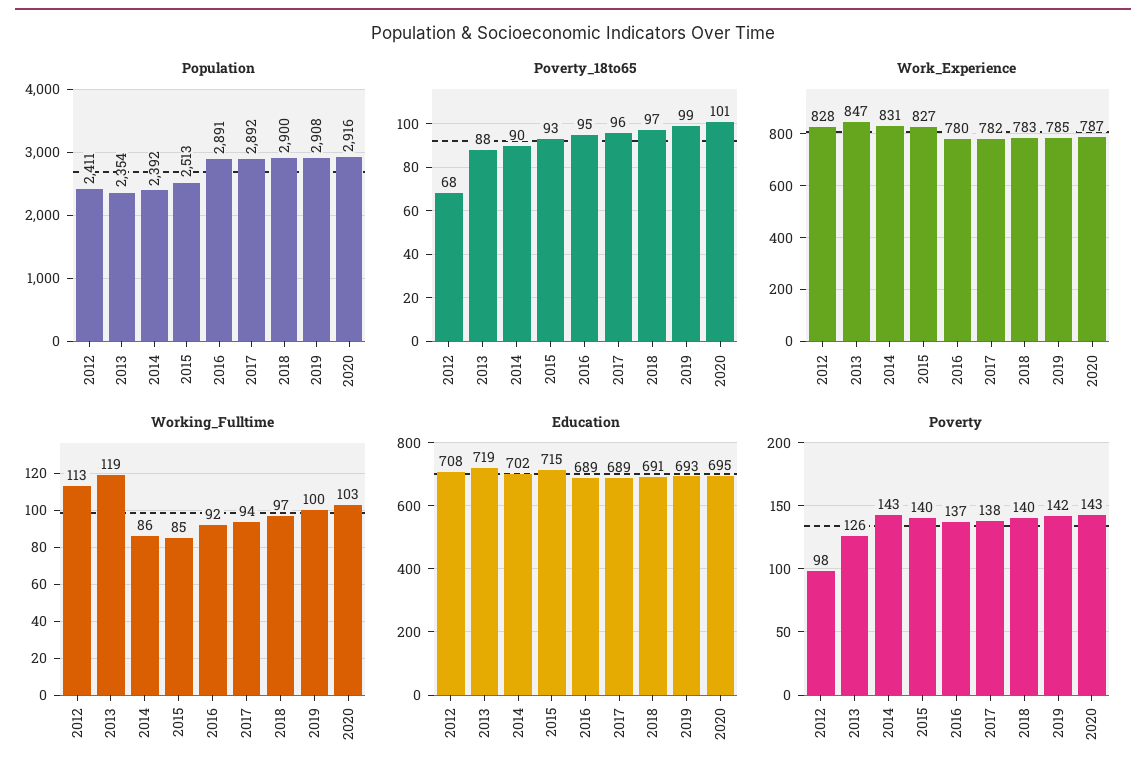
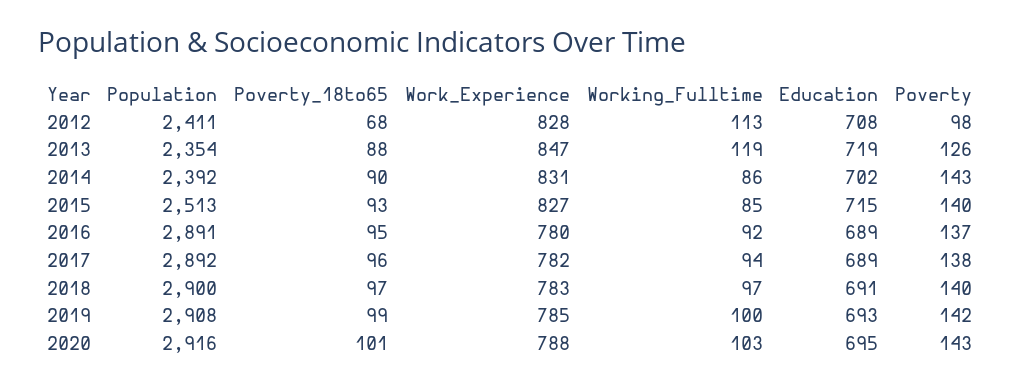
  {
    "Population": {
      "2012": 2411,
      "2013": 2354,
      "2014": 2392,
      "2015": 2513,
      "2016": 2891,
      "2017": 2892,
      "2018": 2900,
      "2019": 2908,
      "2020": 2916
    },
    "Poverty_18to65": {
      "2012": 68,
      "2013": 88,
      "2014": 90,
      "2015": 93,
      "2016": 95,
      "2017": 96,
      "2018": 97,
      "2019": 99,
      "2020": 101
    },
    "Work_Experience": {
      "2012": 828,
      "2013": 847,
      "2014": 831,
      "2015": 827,
      "2016": 780,
      "2017": 782,
      "2018": 783,
      "2019": 785,
-     "2020": 787
+     "2020": 788
    },
    "Working_Fulltime": {
      "2012": 113,
      "2013": 119,
      "2014": 86,
      "2015": 85,
      "2016": 92,
      "2017": 94,
      "2018": 97,
      "2019": 100,
      "2020": 103
    },
    "Education": {
      "2012": 708,
      "2013": 719,
      "2014": 702,
      "2015": 715,
      "2016": 689,
      "2017": 689,
      "2018": 691,
      "2019": 693,
      "2020": 695
    },
    "Poverty": {
      "2012": 98,
      "2013": 126,
      "2014": 143,
      "2015": 140,
      "2016": 137,
      "2017": 138,
      "2018": 140,
      "2019": 142,
      "2020": 143
    }
  }

